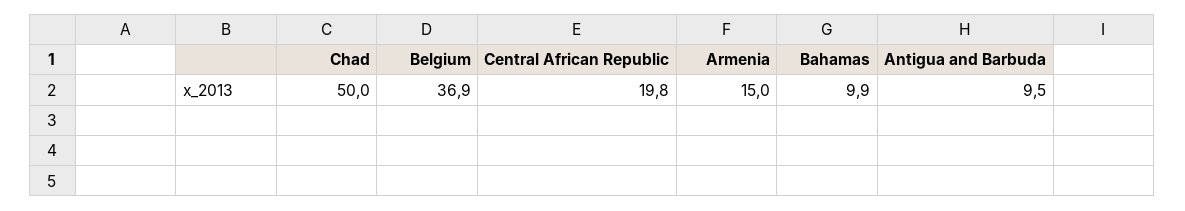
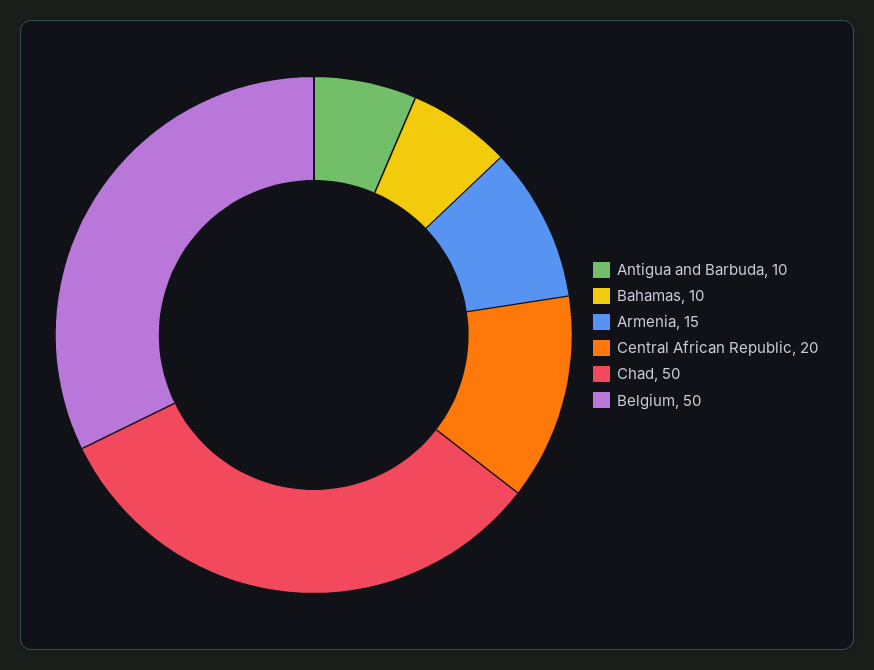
  {
    "Chad": 50,
-   "Belgium": 36.9,
+   "Belgium": 50,
    "Central African Republic": 19.8,
    "Armenia": 15,
    "Bahamas": 9.9,
    "Antigua and Barbuda": 9.5
  }

